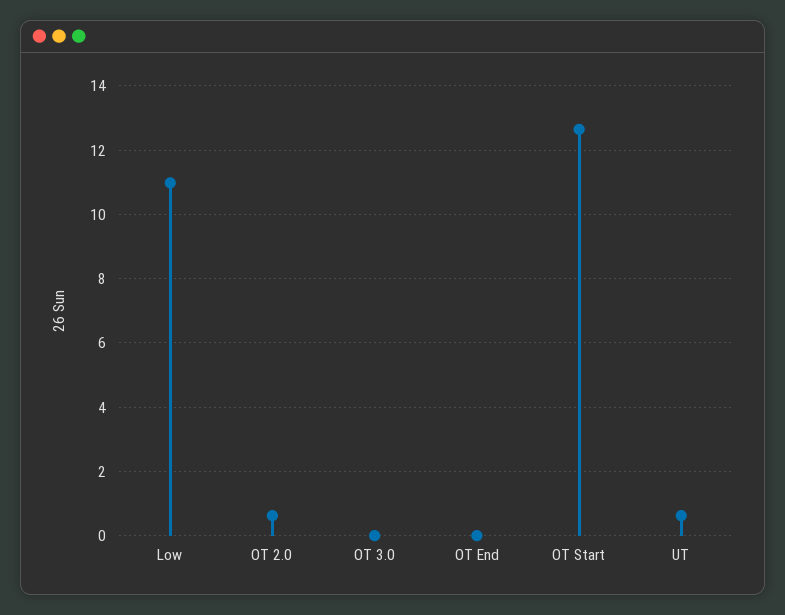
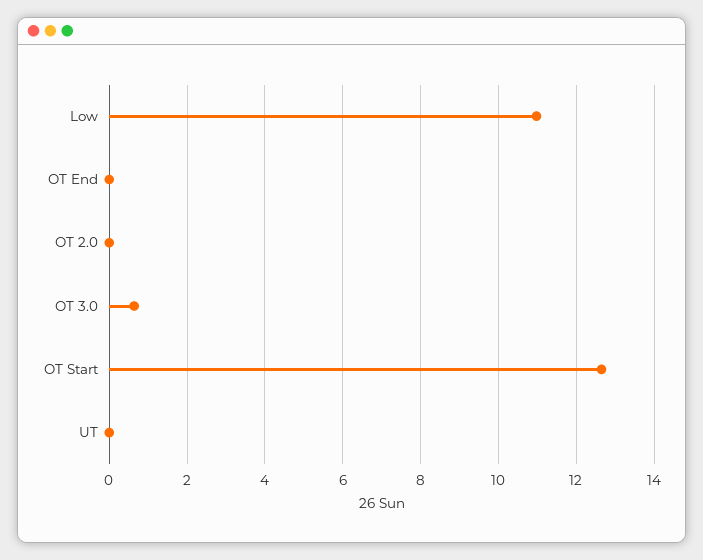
  {
    "Low": 11,
-   "OT 2.0": 0.6,
+   "OT 2.0": 0,
-   "OT 3.0": 0,
+   "OT 3.0": 0.6,
    "OT End": 0,
    "OT Start": 12.6,
-   "UT": 0.6
+   "UT": 0
  }

